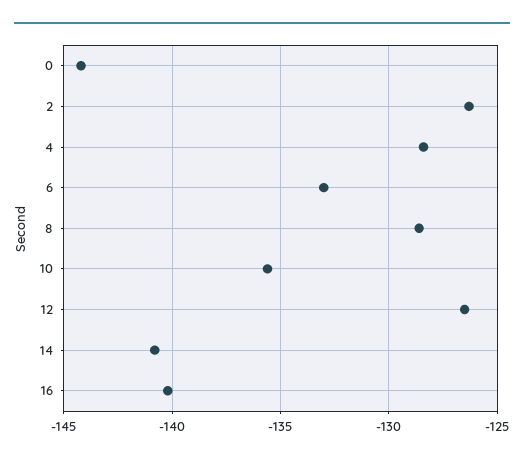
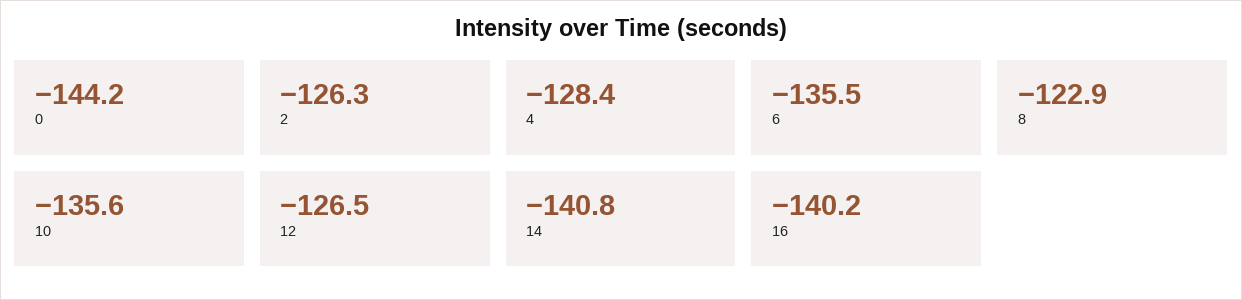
  {
    "0": -144.2,
    "2": -126.3,
    "4": -128.4,
-   "6": -133,
+   "6": -135.5,
-   "8": -128.5,
+   "8": -122.9,
    "10": -135.6,
    "12": -126.5,
    "14": -140.8,
    "16": -140.2
  }

